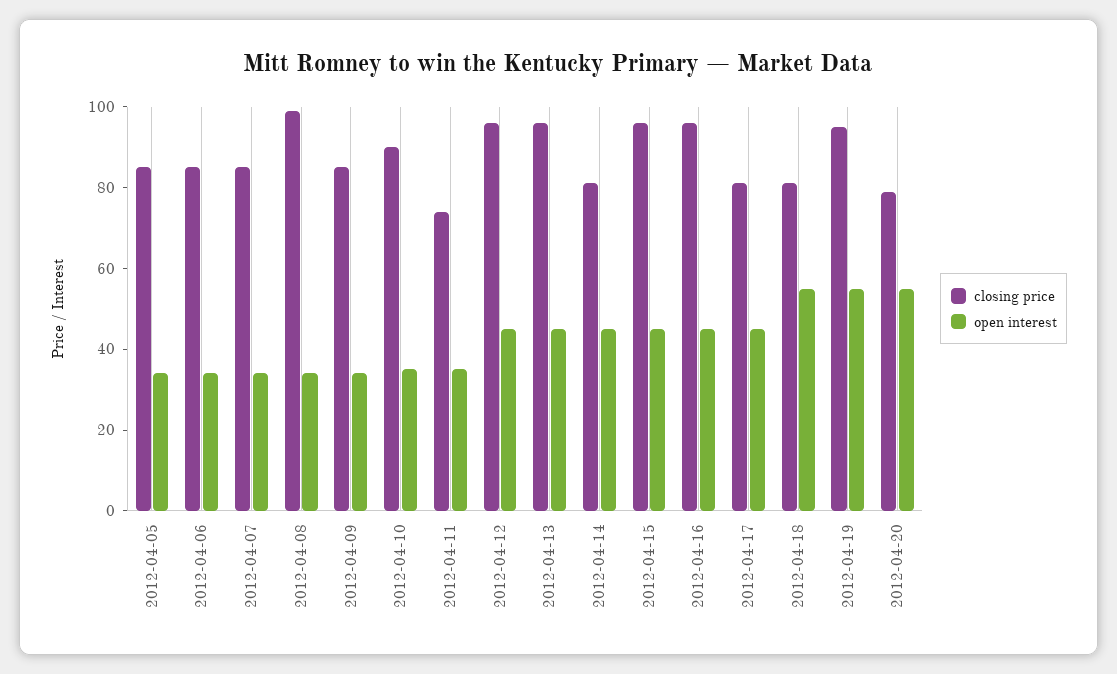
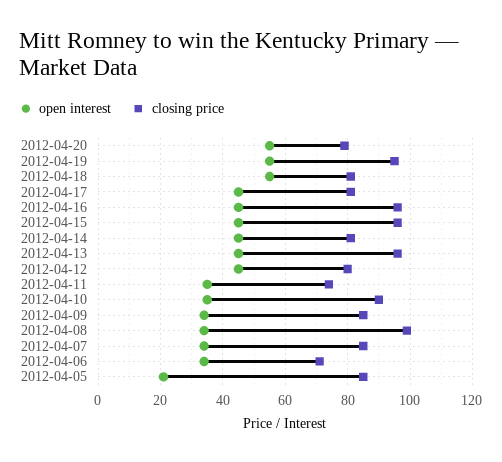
  {
    "closing price": {
      "2012-04-05": 85,
-     "2012-04-06": 85,
+     "2012-04-06": 70,
      "2012-04-07": 85,
      "2012-04-08": 100,
      "2012-04-09": 85,
      "2012-04-10": 90,
      "2012-04-11": 75,
-     "2012-04-12": 95,
+     "2012-04-12": 80,
      "2012-04-13": 95,
      "2012-04-14": 80,
      "2012-04-15": 95,
      "2012-04-16": 95,
      "2012-04-17": 80,
      "2012-04-18": 80,
      "2012-04-19": 95,
      "2012-04-20": 80
    },
    "open interest": {
-     "2012-04-05": 35,
+     "2012-04-05": 20,
      "2012-04-06": 35,
      "2012-04-07": 35,
      "2012-04-08": 35,
      "2012-04-09": 35,
      "2012-04-10": 35,
      "2012-04-11": 35,
      "2012-04-12": 45,
      "2012-04-13": 45,
      "2012-04-14": 45,
      "2012-04-15": 45,
      "2012-04-16": 45,
      "2012-04-17": 45,
      "2012-04-18": 55,
      "2012-04-19": 55,
      "2012-04-20": 55
    }
  }

